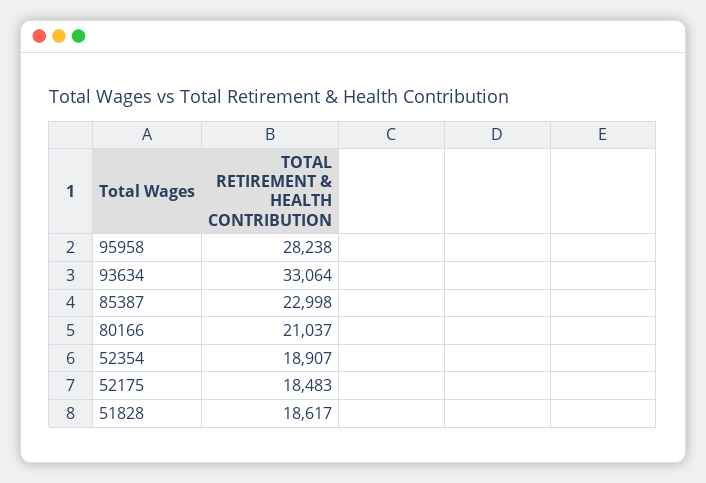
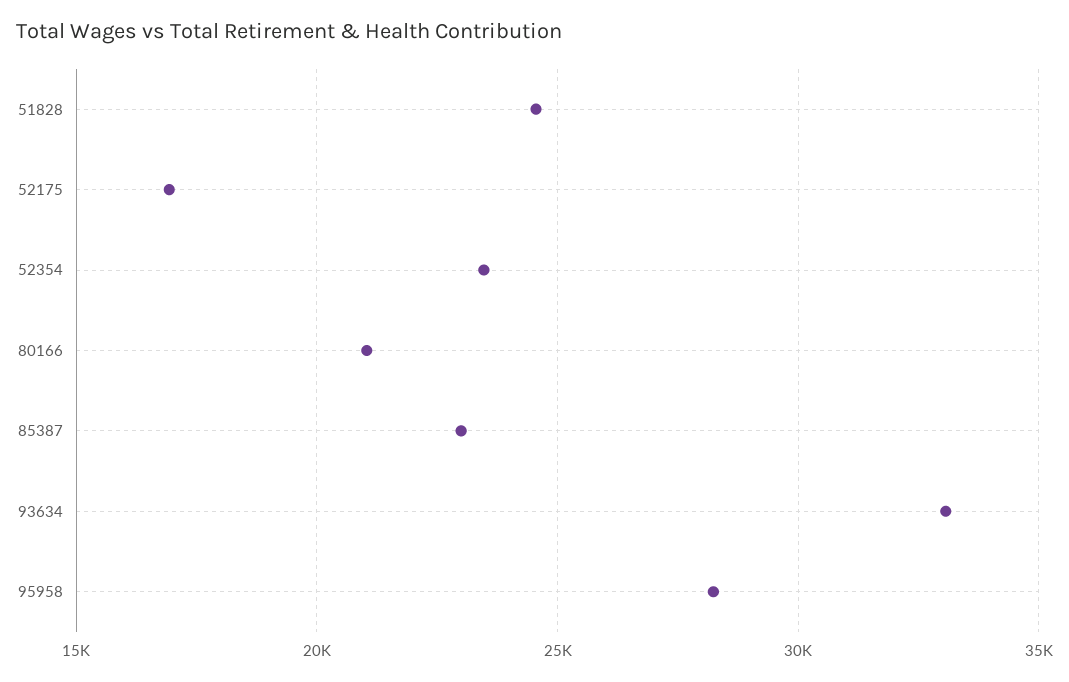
  {
    "95958": 28238,
    "93634": 33064,
    "85387": 22998,
    "80166": 21037,
-   "52354": 18907,
+   "52354": 23500,
-   "52175": 18483,
+   "52175": 17000,
-   "51828": 18617
+   "51828": 24500
  }

